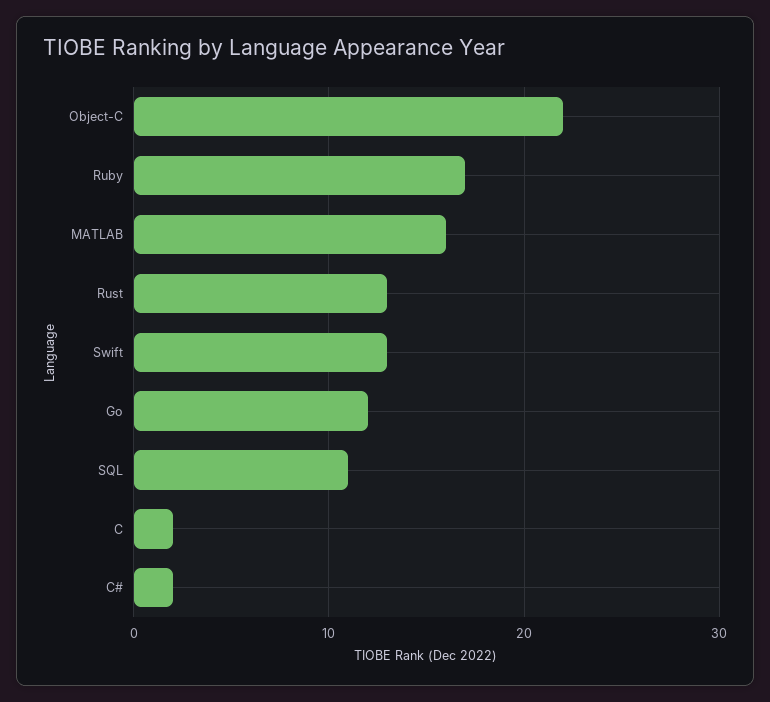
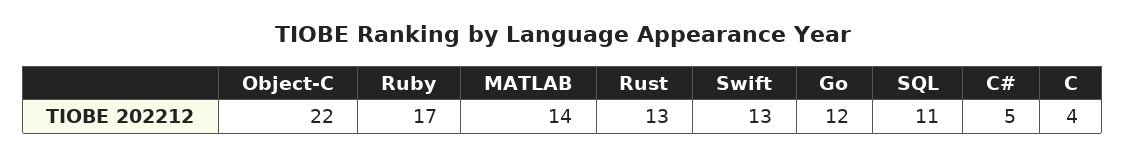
  {
    "Object-C": 22,
    "Ruby": 17,
-   "MATLAB": 16,
+   "MATLAB": 14,
    "Rust": 13,
    "Swift": 13,
    "Go": 12,
    "SQL": 11,
-   "C": 2,
+   "C": 4,
-   "C#": 2
+   "C#": 5
  }

